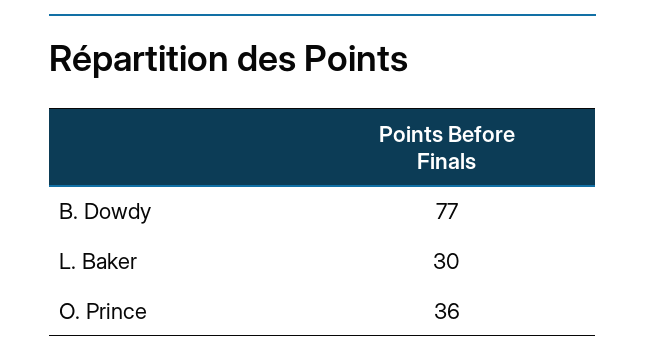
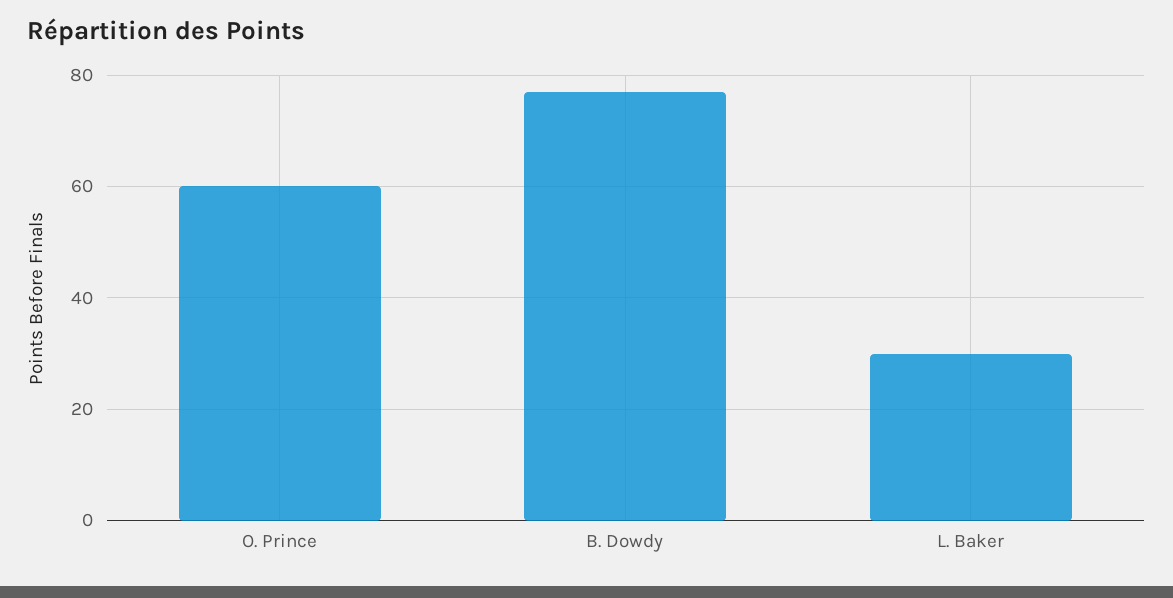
  {
    "B. Dowdy": 77,
    "L. Baker": 30,
-   "O. Prince": 36
+   "O. Prince": 60
  }

